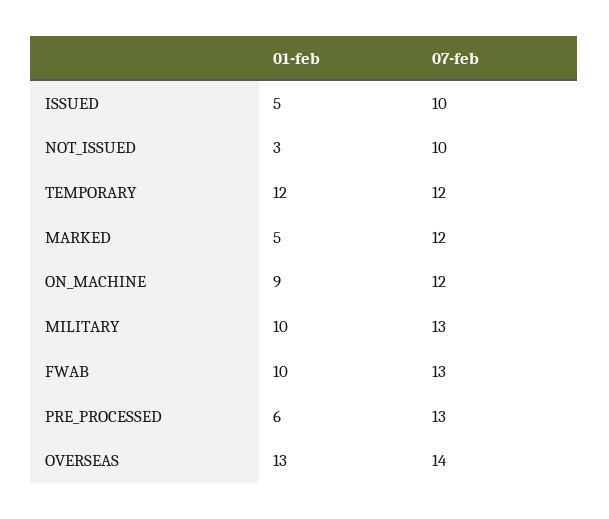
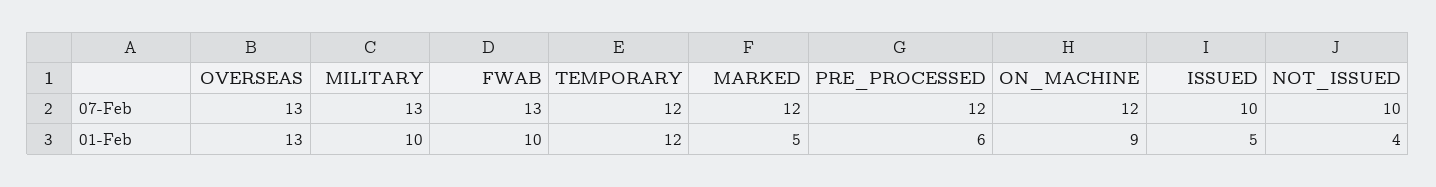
  {
    "01-feb": {
      "ISSUED": 5,
-     "NOT_ISSUED": 3,
+     "NOT_ISSUED": 4,
      "TEMPORARY": 12,
      "MARKED": 5,
      "ON_MACHINE": 9,
      "MILITARY": 10,
      "FWAB": 10,
      "PRE_PROCESSED": 6,
      "OVERSEAS": 13
    },
    "07-feb": {
      "ISSUED": 10,
      "NOT_ISSUED": 10,
      "TEMPORARY": 12,
      "MARKED": 12,
      "ON_MACHINE": 12,
      "MILITARY": 13,
      "FWAB": 13,
-     "PRE_PROCESSED": 13,
+     "PRE_PROCESSED": 12,
-     "OVERSEAS": 14
+     "OVERSEAS": 13
    }
  }

